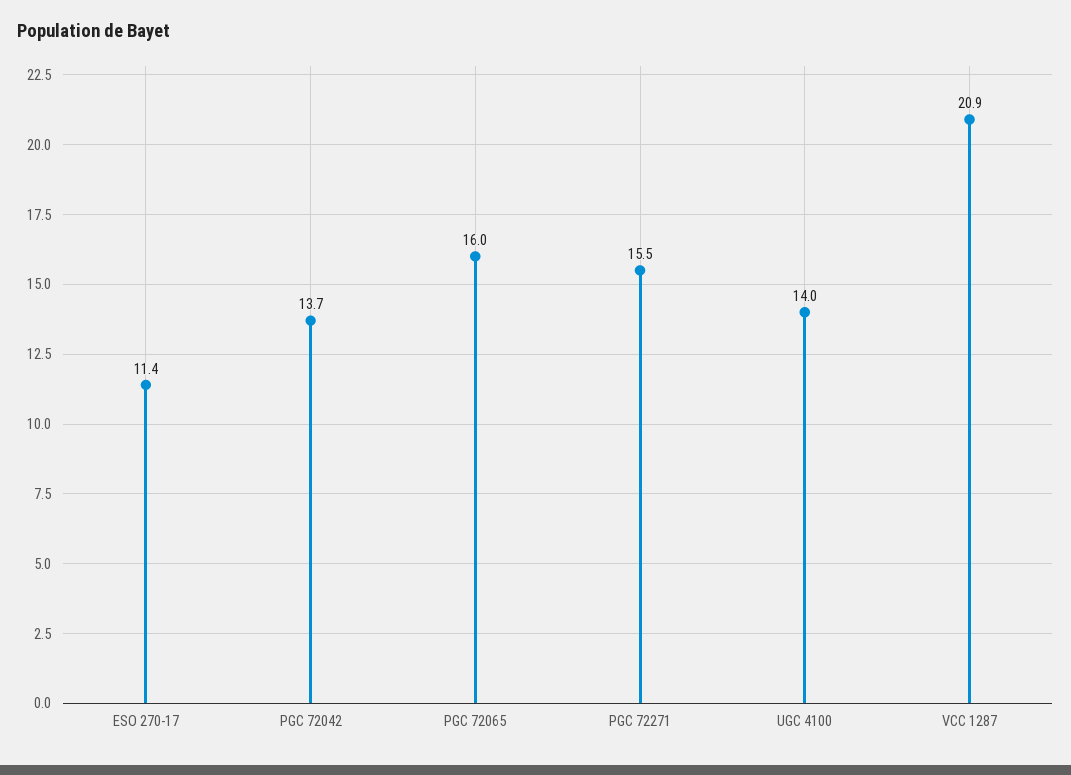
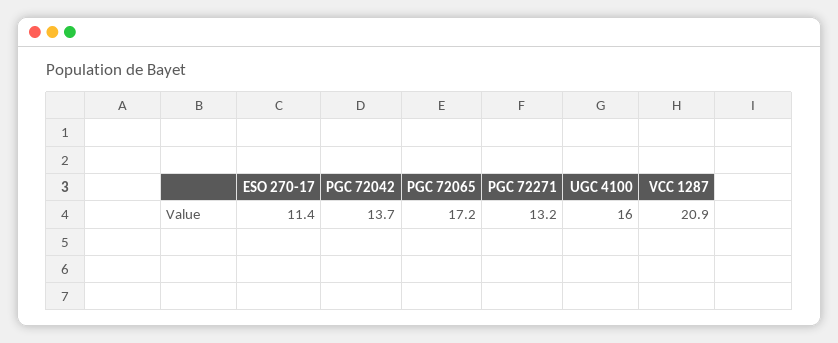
  {
    "ESO 270-17": 11.4,
    "PGC 72042": 13.7,
-   "PGC 72065": 16,
+   "PGC 72065": 17.2,
-   "PGC 72271": 15.5,
+   "PGC 72271": 13.2,
-   "UGC 4100": 14,
+   "UGC 4100": 16,
    "VCC 1287": 20.9
  }

